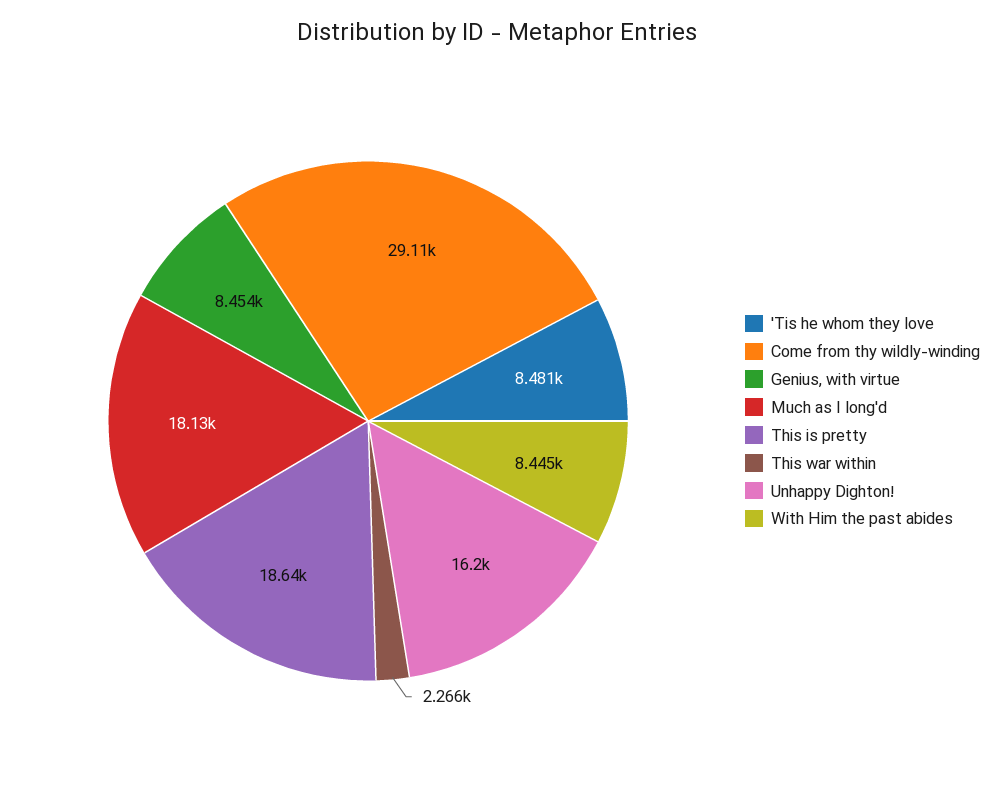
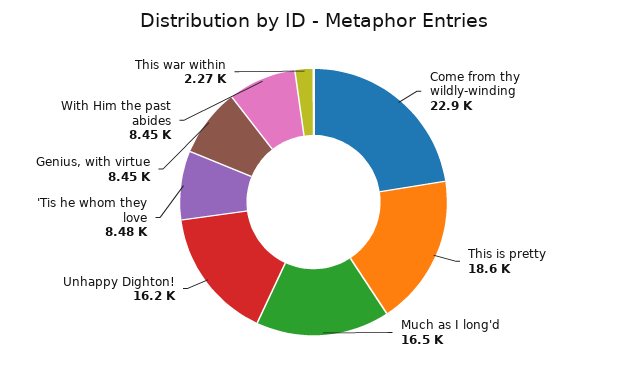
  {
    "'Tis he whom they love": 8481,
-   "Come from thy wildly-winding": 29110,
+   "Come from thy wildly-winding": 22900,
    "Genius, with virtue": 8454,
-   "Much as I long'd": 18130,
+   "Much as I long'd": 16500,
    "This is pretty": 18640,
    "This war within": 2266,
    "Unhappy Dighton!": 16200,
    "With Him the past abides": 8445
  }

